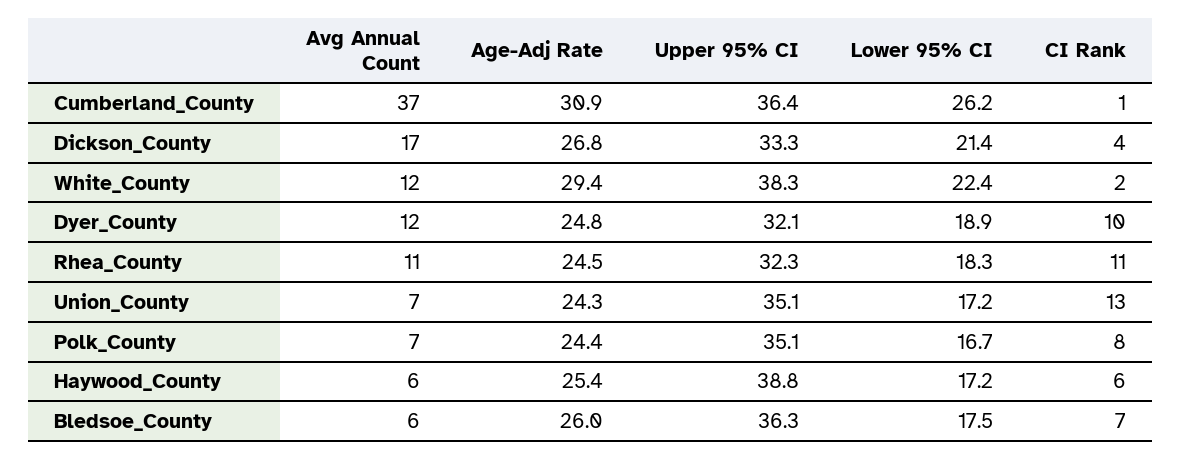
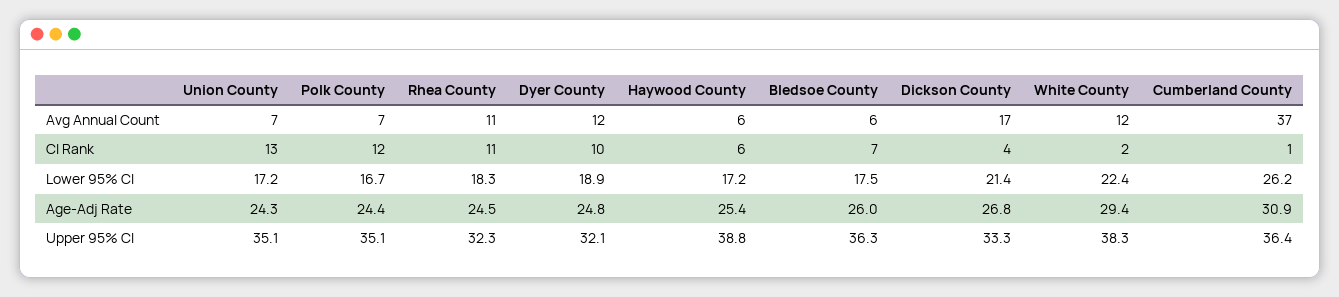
  {
    "Avg Annual Count": {
      "Cumberland_County": 37,
      "Dickson_County": 17,
      "White_County": 12,
      "Dyer_County": 12,
      "Rhea_County": 11,
      "Union_County": 7,
      "Polk_County": 7,
      "Haywood_County": 6,
      "Bledsoe_County": 6
    },
    "Age-Adj Rate": {
      "Cumberland_County": 30.9,
      "Dickson_County": 26.8,
      "White_County": 29.4,
      "Dyer_County": 24.8,
      "Rhea_County": 24.5,
      "Union_County": 24.3,
      "Polk_County": 24.4,
      "Haywood_County": 25.4,
      "Bledsoe_County": 26
    },
    "Upper 95% CI": {
      "Cumberland_County": 36.4,
      "Dickson_County": 33.3,
      "White_County": 38.3,
      "Dyer_County": 32.1,
      "Rhea_County": 32.3,
      "Union_County": 35.1,
      "Polk_County": 35.1,
      "Haywood_County": 38.8,
      "Bledsoe_County": 36.3
    },
    "Lower 95% CI": {
      "Cumberland_County": 26.2,
      "Dickson_County": 21.4,
      "White_County": 22.4,
      "Dyer_County": 18.9,
      "Rhea_County": 18.3,
      "Union_County": 17.2,
      "Polk_County": 16.7,
      "Haywood_County": 17.2,
      "Bledsoe_County": 17.5
    },
    "CI Rank": {
      "Cumberland_County": 1,
      "Dickson_County": 4,
      "White_County": 2,
      "Dyer_County": 10,
      "Rhea_County": 11,
      "Union_County": 13,
-     "Polk_County": 8,
+     "Polk_County": 12,
      "Haywood_County": 6,
      "Bledsoe_County": 7
    }
  }

